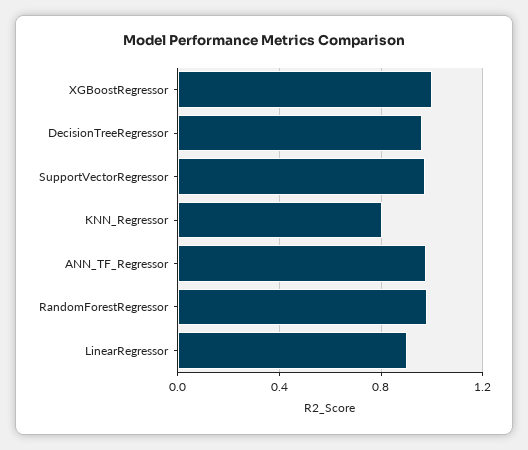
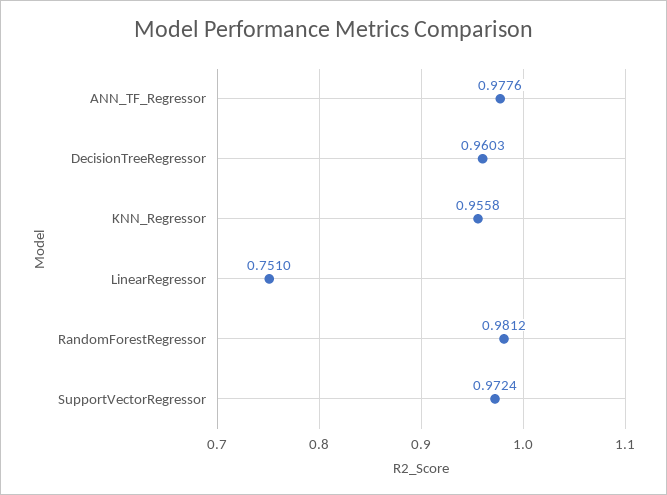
  {
-   "XGBoostRegressor": 1,
    "DecisionTreeRegressor": 0.9603,
    "SupportVectorRegressor": 0.9724,
-   "KNN_Regressor": 0.8,
+   "KNN_Regressor": 0.9558,
    "ANN_TF_Regressor": 0.9776,
    "RandomForestRegressor": 0.9812,
-   "LinearRegressor": 0.9
+   "LinearRegressor": 0.751
  }

